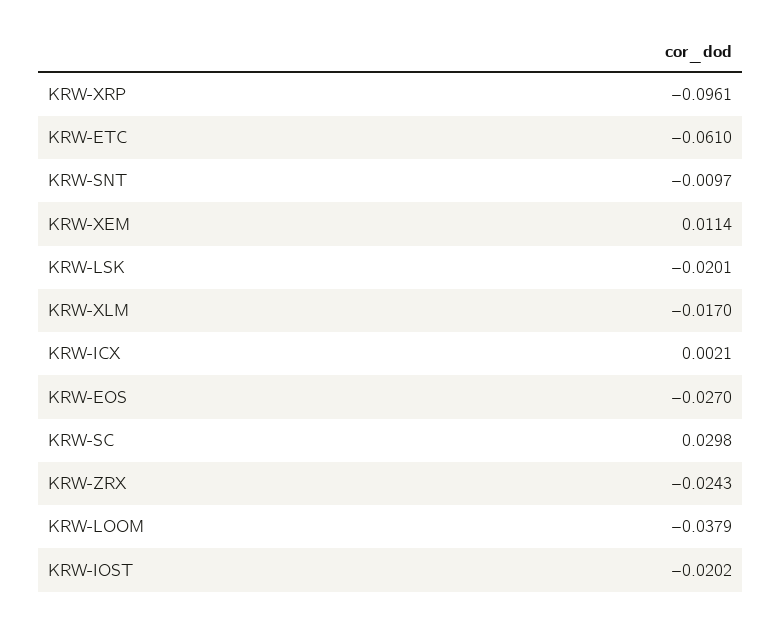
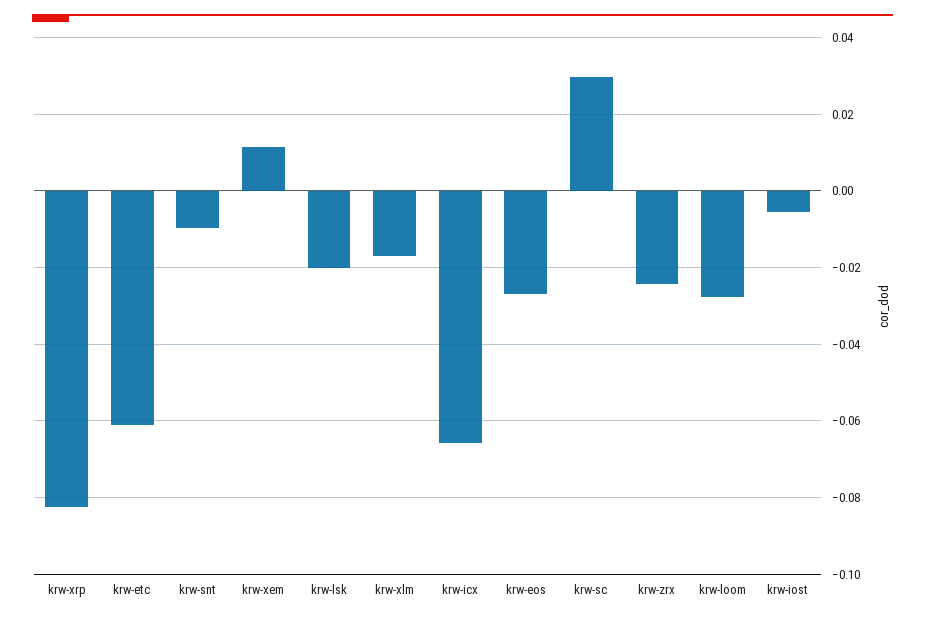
  {
-   "KRW-XRP": -0.0961,
+   "KRW-XRP": -0.082,
    "KRW-ETC": -0.061,
    "KRW-SNT": -0.0097,
    "KRW-XEM": 0.0114,
    "KRW-LSK": -0.0201,
    "KRW-XLM": -0.017,
-   "KRW-ICX": 0.0021,
+   "KRW-ICX": -0.066,
    "KRW-EOS": -0.027,
    "KRW-SC": 0.0298,
    "KRW-ZRX": -0.0243,
-   "KRW-LOOM": -0.0379,
+   "KRW-LOOM": -0.028,
-   "KRW-IOST": -0.0202
+   "KRW-IOST": -0.006
  }

